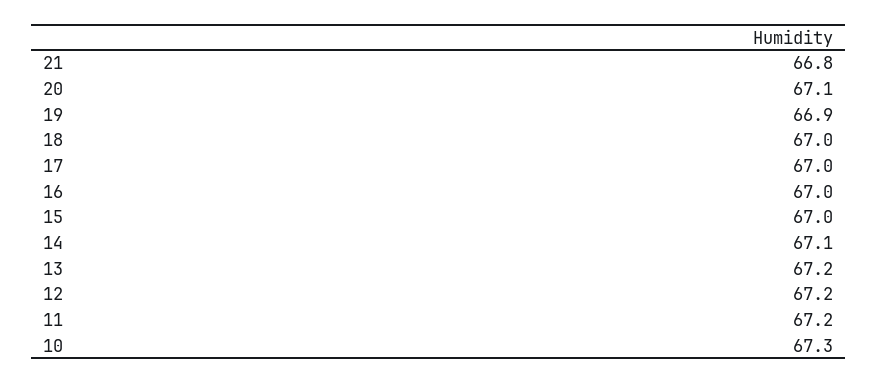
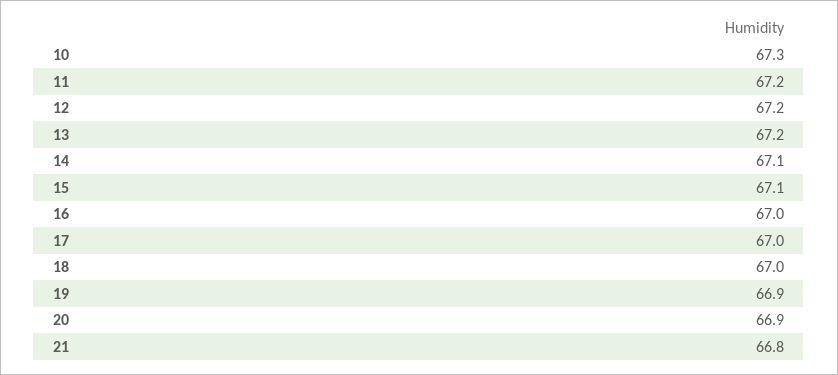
  {
    "21": 66.8,
-   "20": 67.1,
+   "20": 66.9,
    "19": 66.9,
    "18": 67,
    "17": 67,
    "16": 67,
-   "15": 67,
+   "15": 67.1,
    "14": 67.1,
    "13": 67.2,
    "12": 67.2,
    "11": 67.2,
    "10": 67.3
  }

